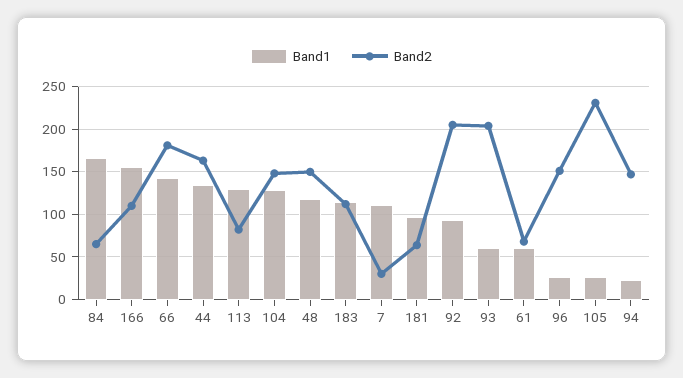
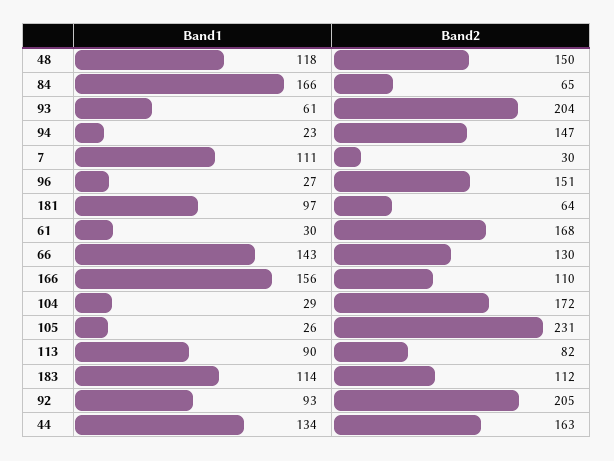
  {
    "Band1": {
      "84": 166,
      "166": 156,
      "66": 143,
      "44": 134,
-     "113": 130,
+     "113": 90,
-     "104": 130,
+     "104": 29,
      "48": 118,
      "183": 114,
      "7": 111,
      "181": 97,
      "92": 93,
      "93": 61,
-     "61": 60,
+     "61": 30,
      "96": 27,
      "105": 26,
      "94": 23
    },
    "Band2": {
      "84": 65,
      "166": 110,
-     "66": 180,
+     "66": 130,
      "44": 163,
      "113": 82,
-     "104": 150,
+     "104": 172,
      "48": 150,
      "183": 112,
      "7": 30,
      "181": 64,
      "92": 205,
      "93": 204,
-     "61": 70,
+     "61": 168,
      "96": 151,
      "105": 231,
      "94": 147
    }
  }

